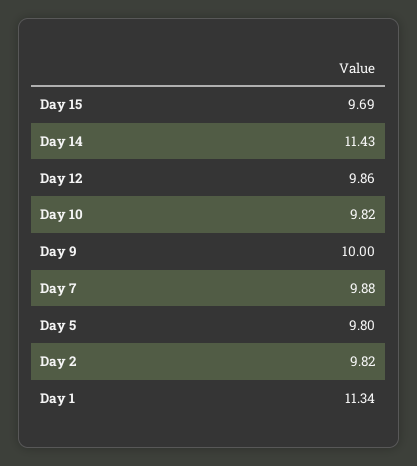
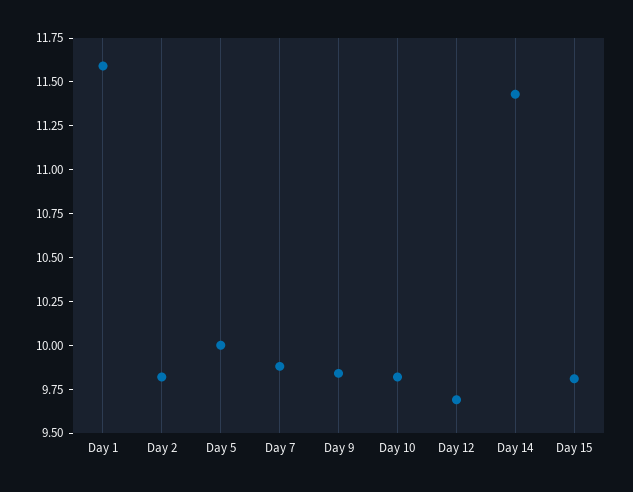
  {
-   "Day 15": 9.69,
+   "Day 15": 9.8,
    "Day 14": 11.43,
-   "Day 12": 9.86,
+   "Day 12": 9.7,
    "Day 10": 9.82,
-   "Day 9": 10,
+   "Day 9": 9.85,
    "Day 7": 9.88,
-   "Day 5": 9.8,
+   "Day 5": 10,
    "Day 2": 9.82,
-   "Day 1": 11.34
+   "Day 1": 11.6
  }

